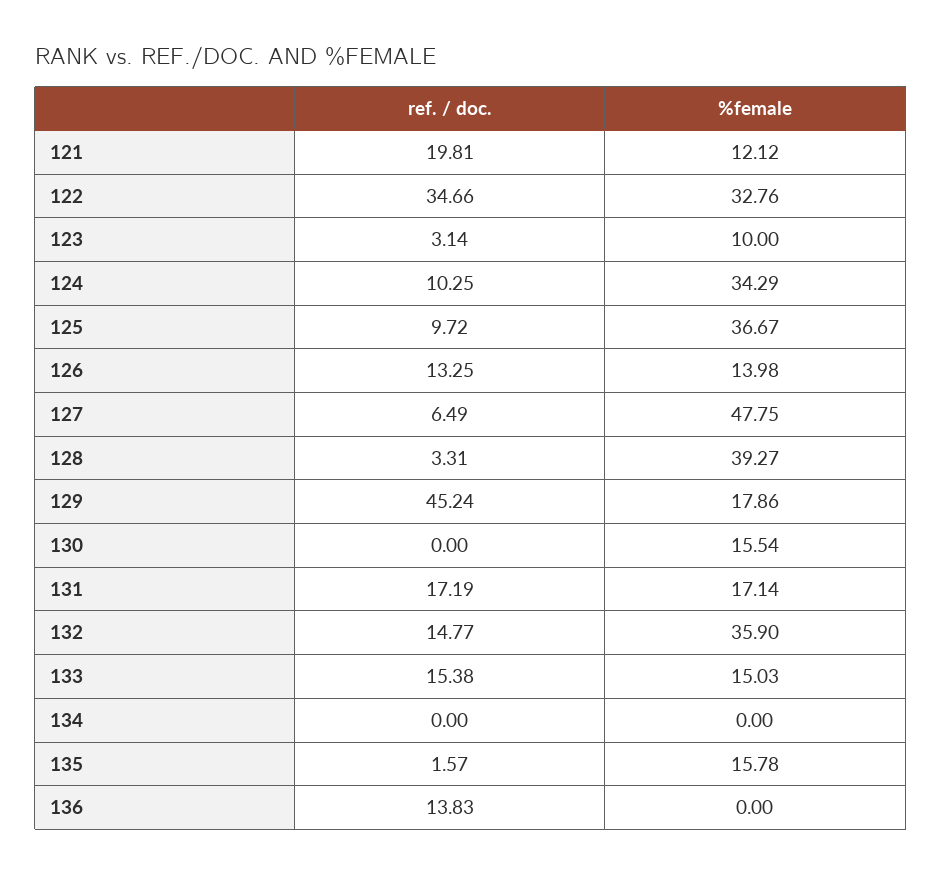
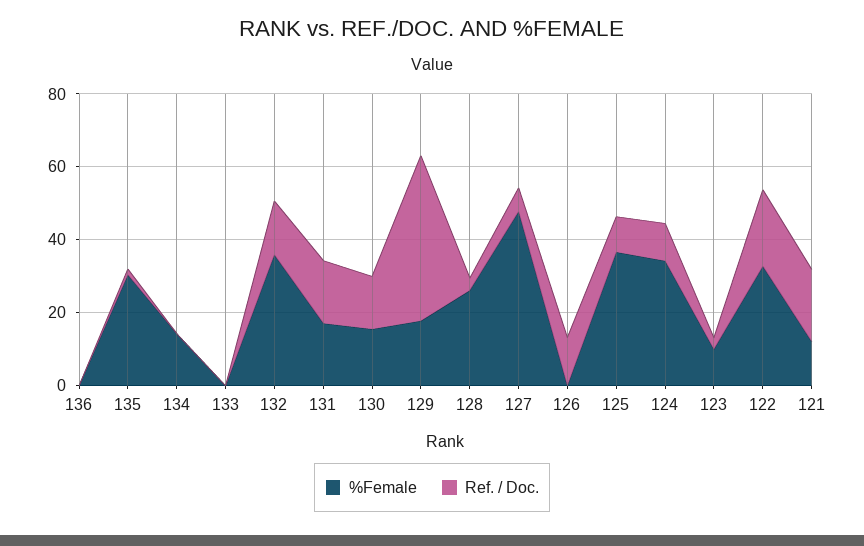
  {
    "ref. / doc.": {
      "121": 19.81,
-     "122": 34.66,
+     "122": 20,
      "123": 3.14,
      "124": 10.25,
      "125": 9.72,
      "126": 13.25,
      "127": 6.49,
      "128": 3.31,
      "129": 45.24,
-     "130": 0,
+     "130": 15,
      "131": 17.19,
      "132": 14.77,
-     "133": 15.38,
+     "133": 0,
      "134": 0,
      "135": 1.57,
-     "136": 13.83
+     "136": 0
    },
    "%female": {
      "121": 12.12,
      "122": 32.76,
      "123": 10,
      "124": 34.29,
      "125": 36.67,
-     "126": 13.98,
+     "126": 0,
      "127": 47.75,
-     "128": 39.27,
+     "128": 25,
      "129": 17.86,
      "130": 15.54,
      "131": 17.14,
      "132": 35.9,
-     "133": 15.03,
+     "133": 0,
-     "134": 0,
+     "134": 15,
-     "135": 15.78,
+     "135": 30,
      "136": 0
    }
  }

